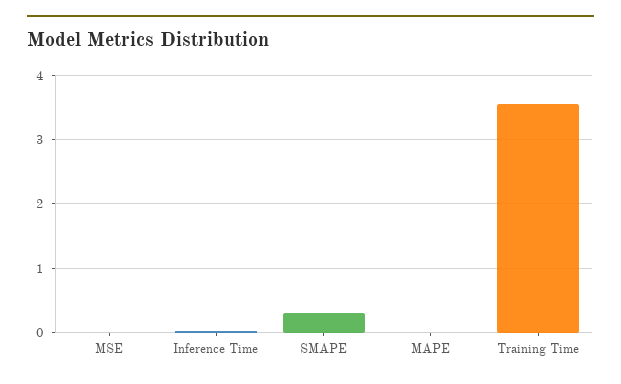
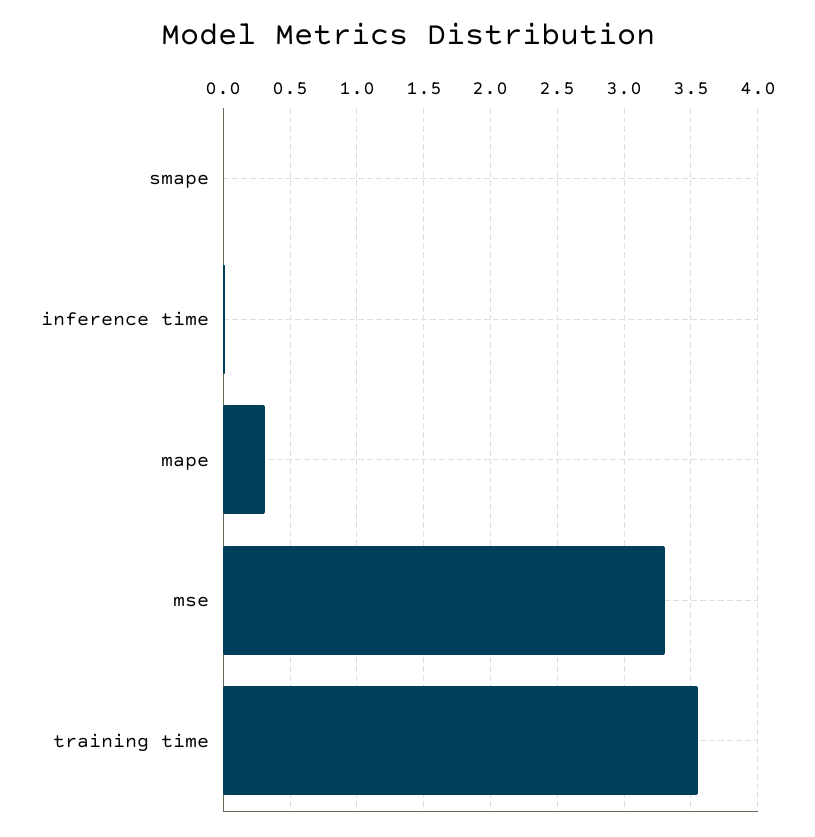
  {
-   "MSE": 0,
+   "MSE": 3.3,
    "Inference Time": 0,
-   "SMAPE": 0.3,
+   "SMAPE": 0,
-   "MAPE": 0,
+   "MAPE": 0.3,
    "Training Time": 3.55
  }

